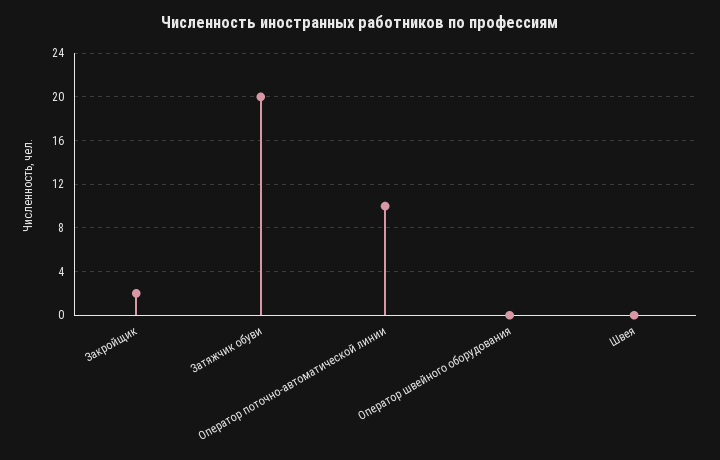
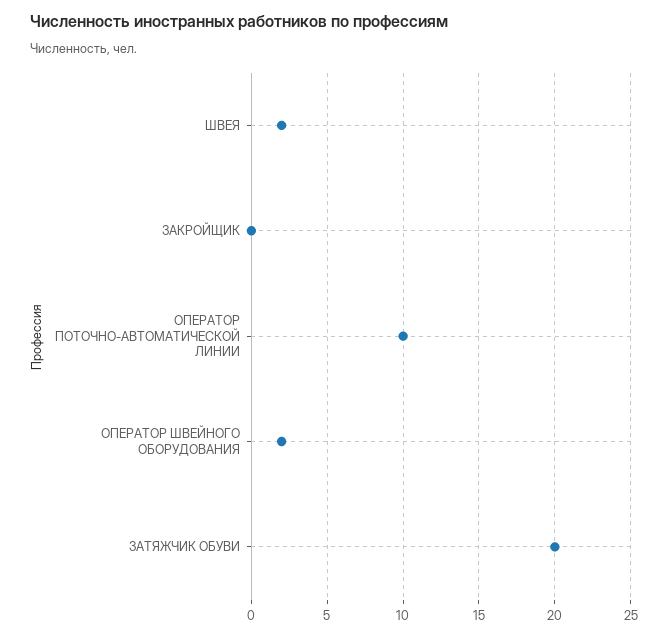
  {
-   "Закройщик": 2,
+   "Закройщик": 0,
    "Затяжчик обуви": 20,
    "Оператор поточно-автоматической линии": 10,
-   "Оператор швейного оборудования": 0,
+   "Оператор швейного оборудования": 2,
-   "Швея": 0
+   "Швея": 2
  }

